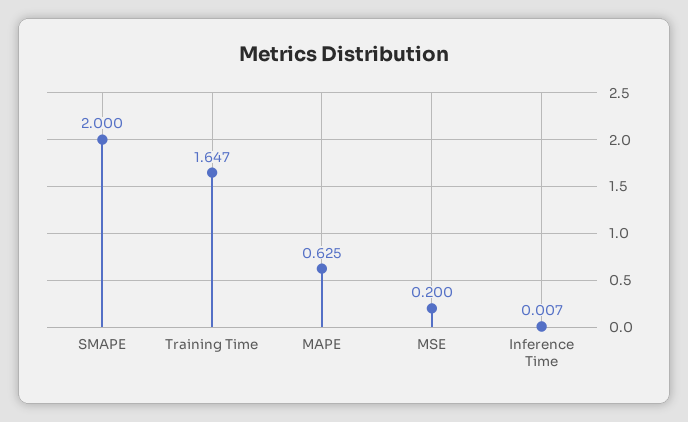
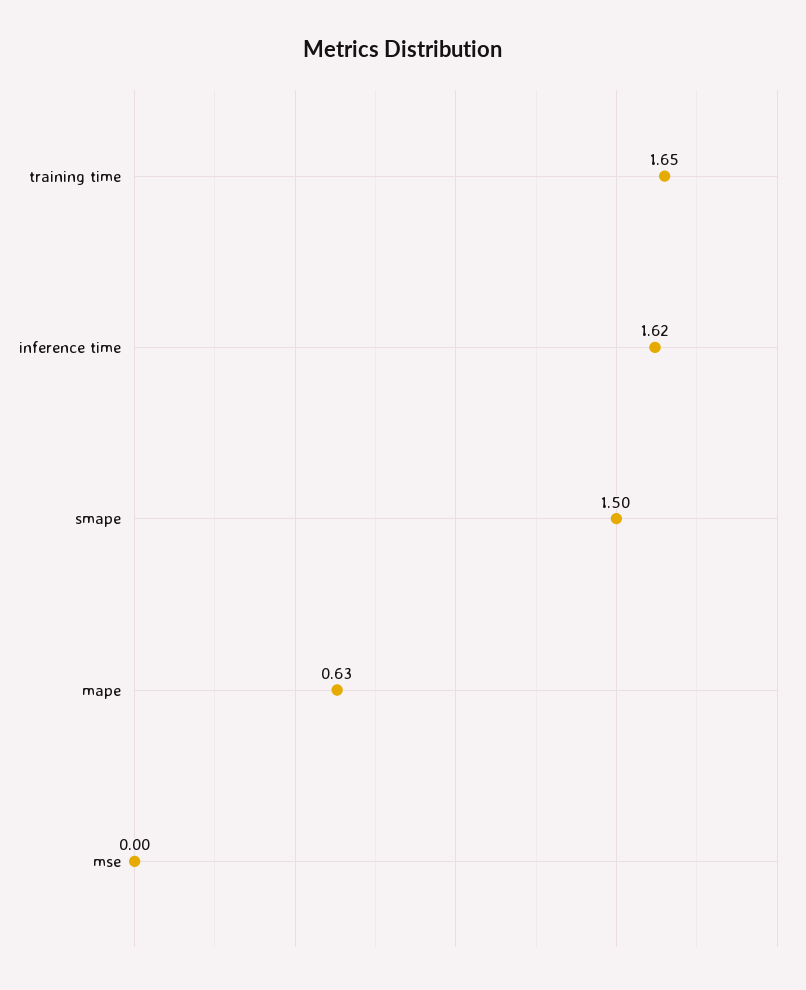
  {
-   "SMAPE": 2,
+   "SMAPE": 1.5,
    "Training Time": 1.647,
    "MAPE": 0.625,
-   "MSE": 0.2,
+   "MSE": 0,
-   "Inference Time": 0.007
+   "Inference Time": 1.62
  }

